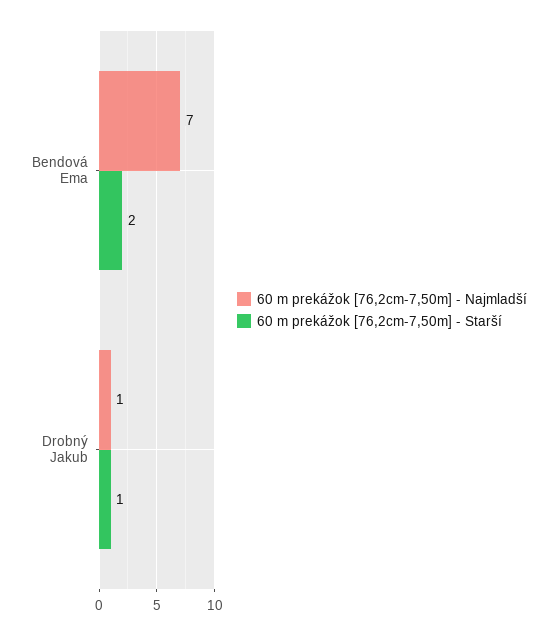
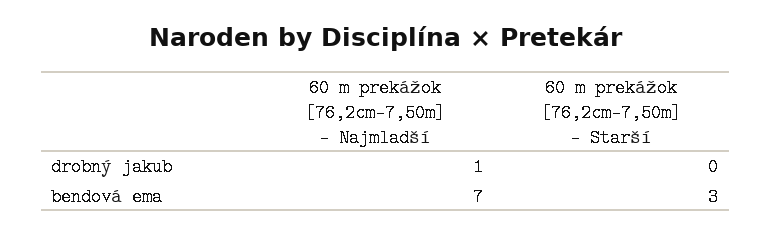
  {
    "60 m prekážok [76,2cm-7,50m] - Najmladší": {
      "Bendová Ema": 7,
      "Drobný Jakub": 1
    },
    "60 m prekážok [76,2cm-7,50m] - Starší": {
-     "Bendová Ema": 2,
+     "Bendová Ema": 3,
-     "Drobný Jakub": 1
+     "Drobný Jakub": 0
    }
  }

